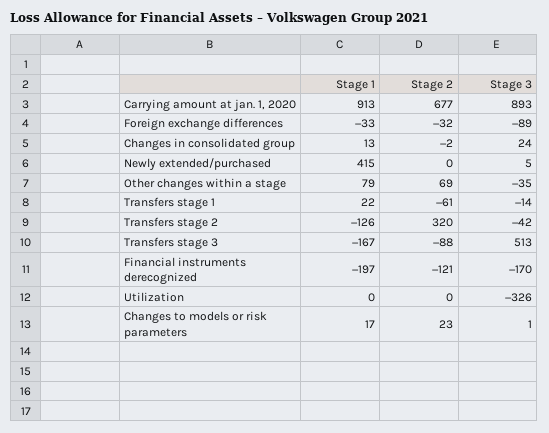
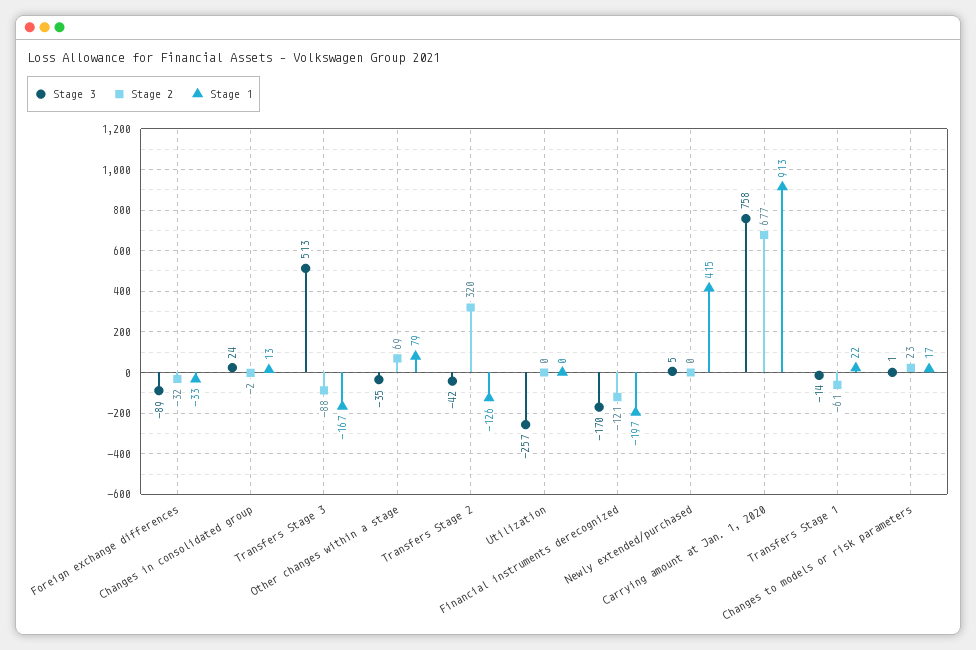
  {
    "Stage 1": {
      "Carrying amount at jan. 1, 2020": 913,
      "Foreign exchange differences": -33,
      "Changes in consolidated group": 13,
      "Newly extended/purchased": 415,
      "Other changes within a stage": 79,
      "Transfers stage 1": 22,
      "Transfers stage 2": -126,
      "Transfers stage 3": -167,
      "Financial instruments derecognized": -197,
      "Utilization": 0,
      "Changes to models or risk parameters": 17
    },
    "Stage 2": {
      "Carrying amount at jan. 1, 2020": 677,
      "Foreign exchange differences": -32,
      "Changes in consolidated group": -2,
      "Newly extended/purchased": 0,
      "Other changes within a stage": 69,
      "Transfers stage 1": -61,
      "Transfers stage 2": 320,
      "Transfers stage 3": -88,
      "Financial instruments derecognized": -121,
      "Utilization": 0,
      "Changes to models or risk parameters": 23
    },
    "Stage 3": {
-     "Carrying amount at jan. 1, 2020": 893,
+     "Carrying amount at jan. 1, 2020": 758,
      "Foreign exchange differences": -89,
      "Changes in consolidated group": 24,
      "Newly extended/purchased": 5,
      "Other changes within a stage": -35,
      "Transfers stage 1": -14,
      "Transfers stage 2": -42,
      "Transfers stage 3": 513,
      "Financial instruments derecognized": -170,
-     "Utilization": -326,
+     "Utilization": -257,
      "Changes to models or risk parameters": 1
    }
  }

